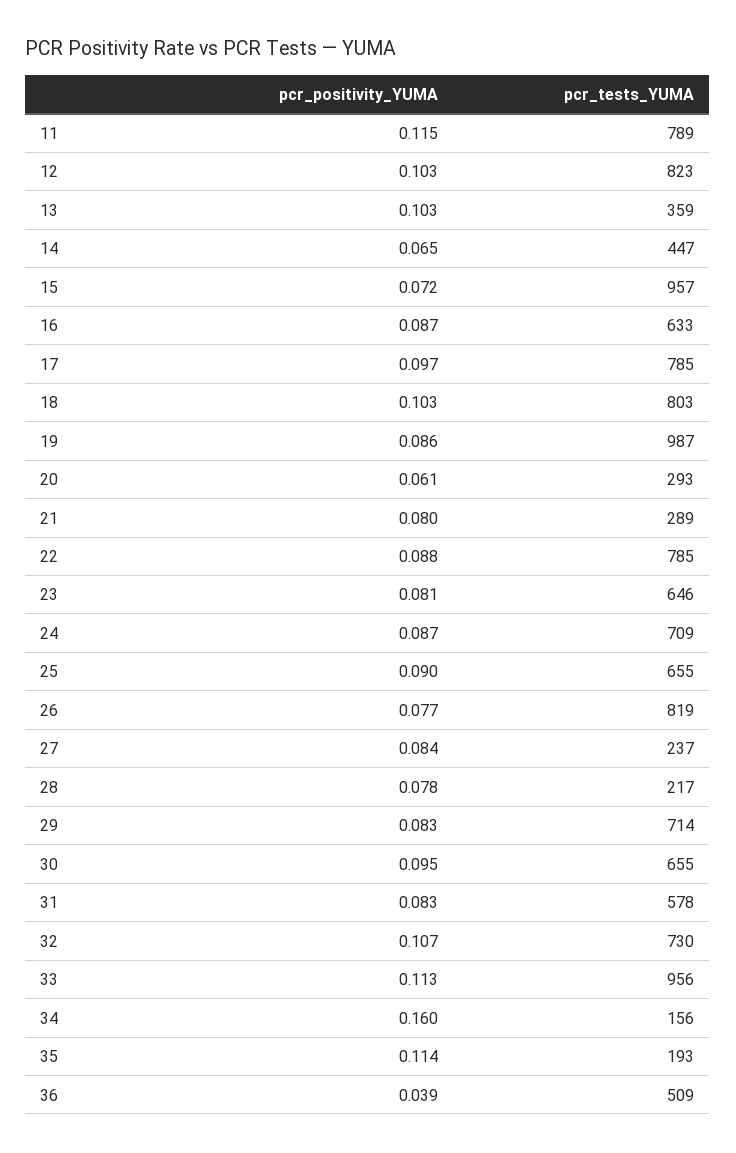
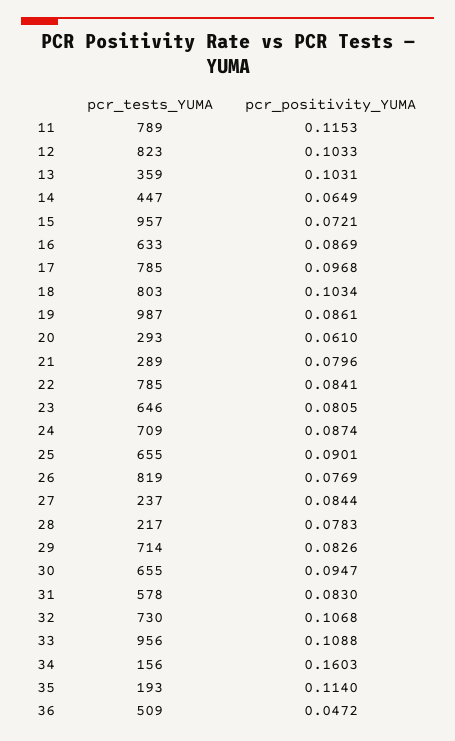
  {
    "pcr_positivity_YUMA": {
      "11": 0.1153,
      "12": 0.1033,
      "13": 0.1031,
      "14": 0.0649,
      "15": 0.0721,
      "16": 0.0869,
      "17": 0.0968,
      "18": 0.1034,
      "19": 0.0861,
      "20": 0.061,
      "21": 0.0796,
-     "22": 0.088,
+     "22": 0.0841,
      "23": 0.0805,
      "24": 0.0874,
      "25": 0.0901,
      "26": 0.0769,
      "27": 0.0844,
      "28": 0.0783,
      "29": 0.0826,
      "30": 0.0947,
      "31": 0.083,
      "32": 0.1068,
-     "33": 0.113,
+     "33": 0.1088,
      "34": 0.1603,
      "35": 0.114,
-     "36": 0.039
+     "36": 0.0472
    },
    "pcr_tests_YUMA": {
      "11": 789,
      "12": 823,
      "13": 359,
      "14": 447,
      "15": 957,
      "16": 633,
      "17": 785,
      "18": 803,
      "19": 987,
      "20": 293,
      "21": 289,
      "22": 785,
      "23": 646,
      "24": 709,
      "25": 655,
      "26": 819,
      "27": 237,
      "28": 217,
      "29": 714,
      "30": 655,
      "31": 578,
      "32": 730,
      "33": 956,
      "34": 156,
      "35": 193,
      "36": 509
    }
  }

